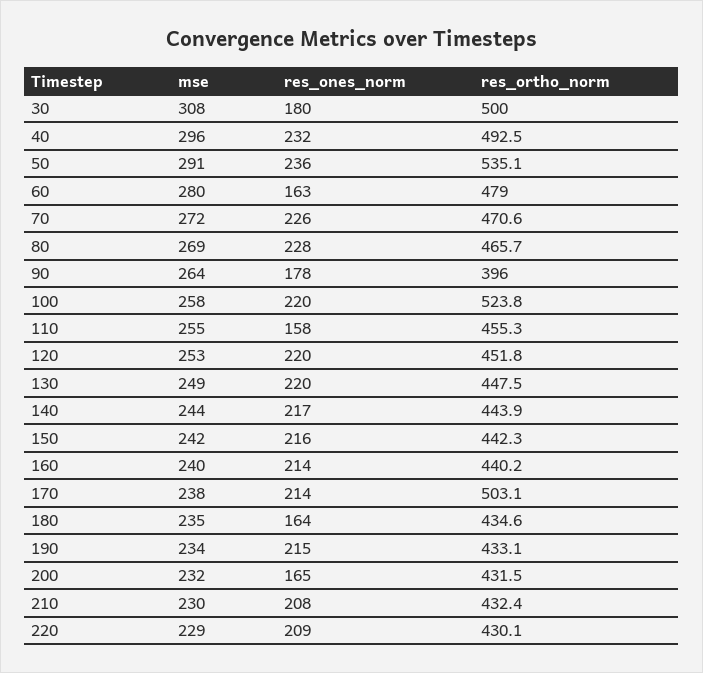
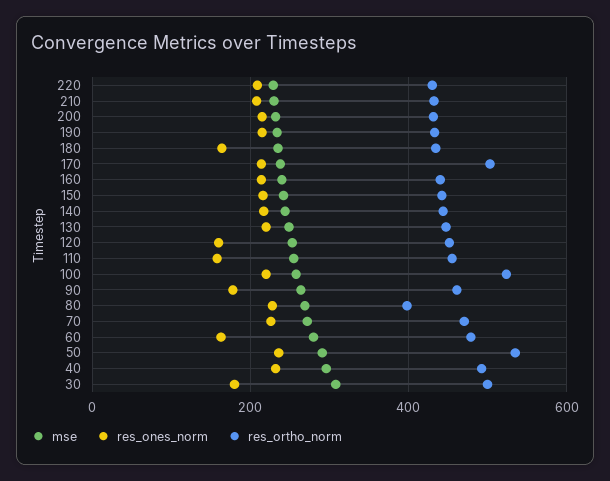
  {
    "mse": {
      "30": 308,
      "40": 296,
      "50": 291,
      "60": 280,
      "70": 272,
      "80": 269,
      "90": 264,
      "100": 258,
      "110": 255,
      "120": 253,
      "130": 249,
      "140": 244,
      "150": 242,
      "160": 240,
      "170": 238,
      "180": 235,
      "190": 234,
      "200": 232,
      "210": 230,
      "220": 229
    },
    "res_ones_norm": {
      "30": 180,
      "40": 232,
      "50": 236,
      "60": 163,
      "70": 226,
      "80": 228,
      "90": 178,
      "100": 220,
      "110": 158,
-     "120": 220,
+     "120": 160,
      "130": 220,
      "140": 217,
      "150": 216,
      "160": 214,
      "170": 214,
      "180": 164,
      "190": 215,
-     "200": 165,
+     "200": 220,
      "210": 208,
      "220": 209
    },
    "res_ortho_norm": {
      "30": 500,
      "40": 492.5,
      "50": 535.1,
      "60": 479,
      "70": 470.6,
-     "80": 465.7,
+     "80": 400,
-     "90": 396,
+     "90": 460,
      "100": 523.8,
      "110": 455.3,
      "120": 451.8,
      "130": 447.5,
      "140": 443.9,
      "150": 442.3,
      "160": 440.2,
      "170": 503.1,
      "180": 434.6,
      "190": 433.1,
      "200": 431.5,
      "210": 432.4,
      "220": 430.1
    }
  }

